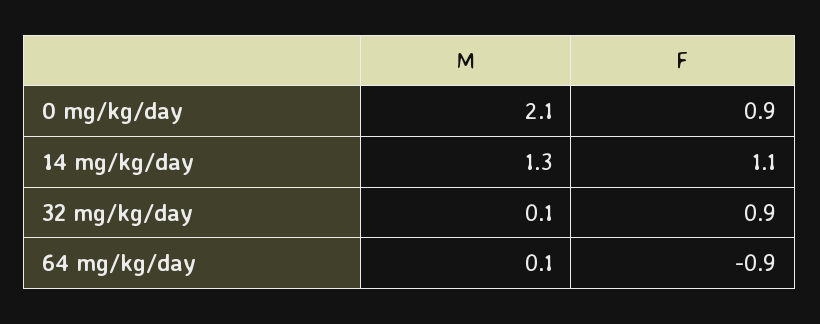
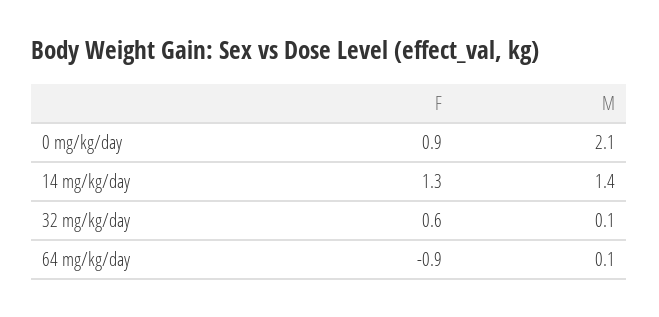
  {
    "M": {
      "0 mg/kg/day": 2.1,
-     "14 mg/kg/day": 1.3,
+     "14 mg/kg/day": 1.4,
      "32 mg/kg/day": 0.1,
      "64 mg/kg/day": 0.1
    },
    "F": {
      "0 mg/kg/day": 0.9,
-     "14 mg/kg/day": 1.1,
+     "14 mg/kg/day": 1.3,
-     "32 mg/kg/day": 0.9,
+     "32 mg/kg/day": 0.6,
      "64 mg/kg/day": -0.9
    }
  }

